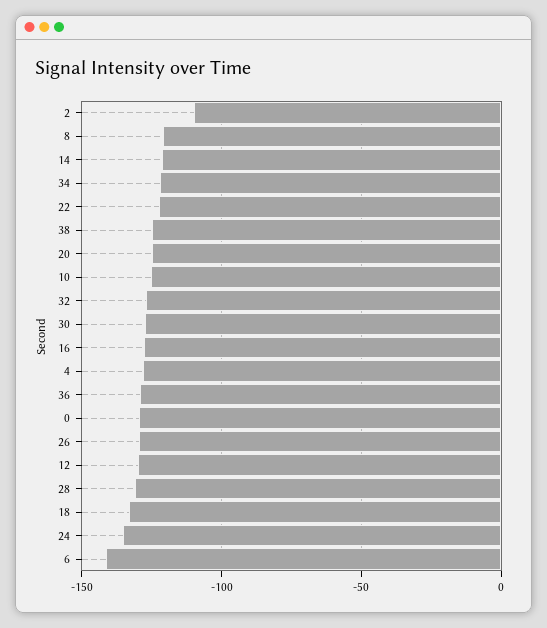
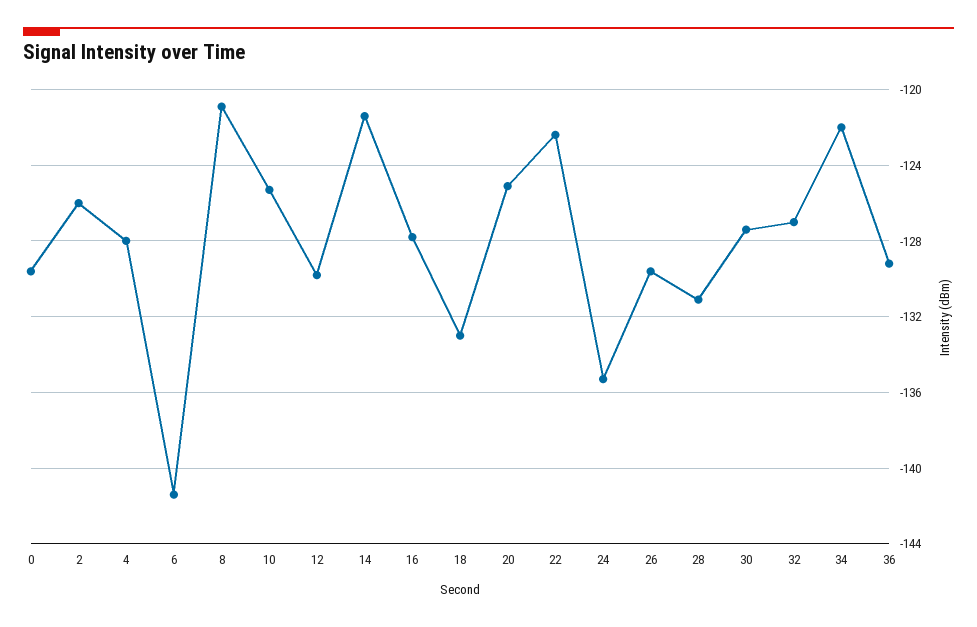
  {
-   "2": -110,
+   "2": -126,
    "8": -121,
    "14": -121.5,
    "34": -122,
    "22": -122.5,
-   "38": -125,
    "20": -125,
    "10": -125.5,
    "32": -127,
    "30": -127.5,
    "16": -128,
    "4": -128,
    "36": -129,
    "0": -129.5,
    "26": -129.5,
    "12": -130,
    "28": -131,
    "18": -133,
    "24": -135.5,
    "6": -141.5
  }

